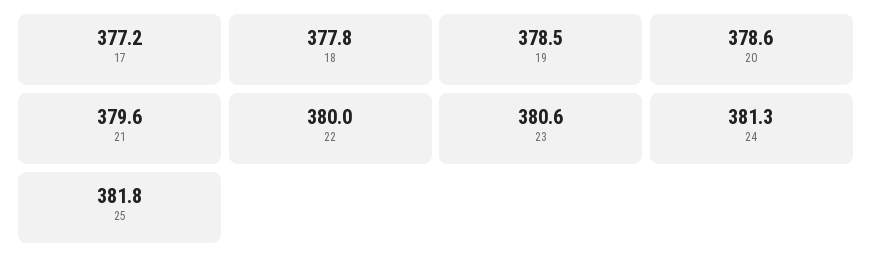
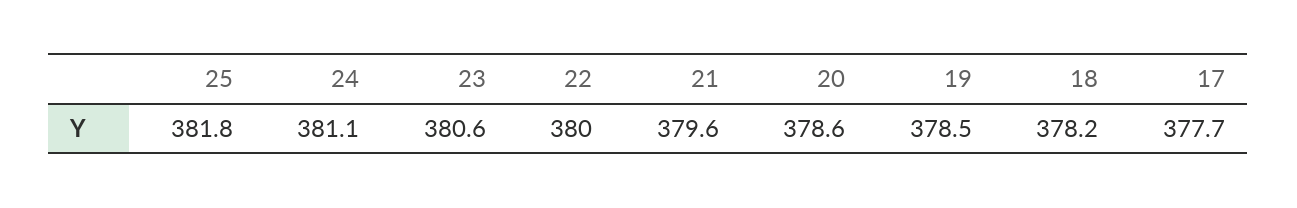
  {
-   "17": 377.2,
+   "17": 377.7,
-   "18": 377.8,
+   "18": 378.2,
    "19": 378.5,
    "20": 378.6,
    "21": 379.6,
    "22": 380,
    "23": 380.6,
-   "24": 381.3,
+   "24": 381.1,
    "25": 381.8
  }

